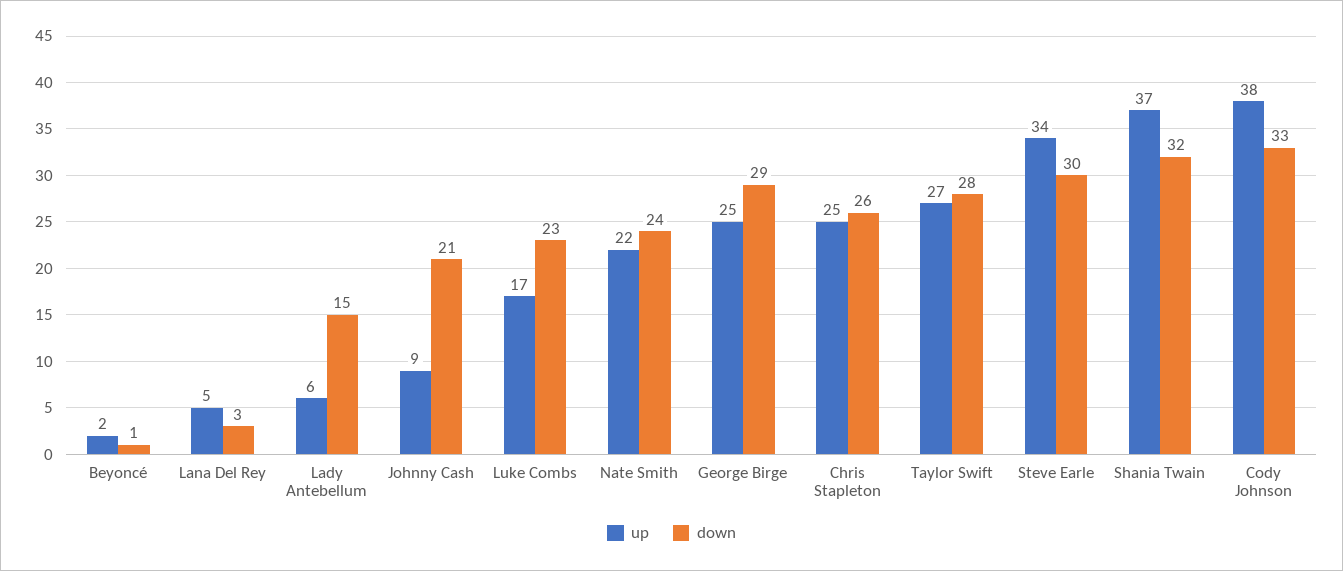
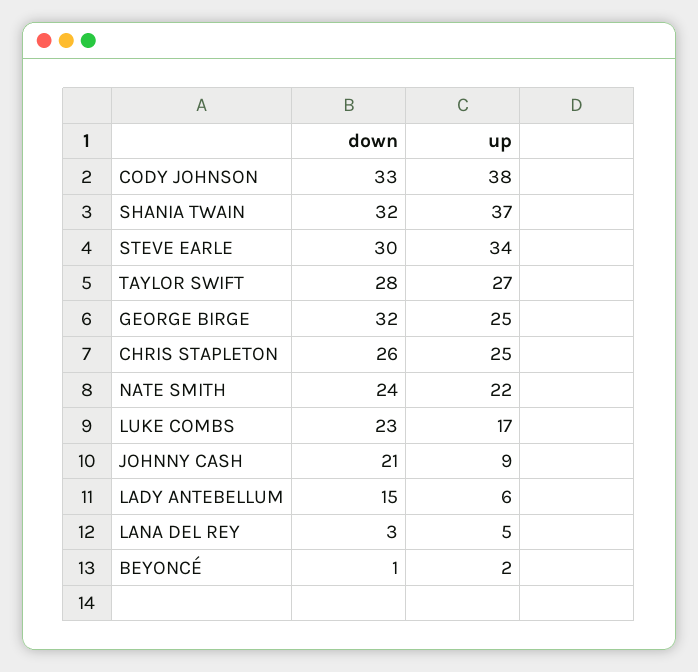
  {
    "up": {
      "Beyoncé": 2,
      "Lana Del Rey": 5,
      "Lady Antebellum": 6,
      "Johnny Cash": 9,
      "Luke Combs": 17,
      "Nate Smith": 22,
      "George Birge": 25,
      "Chris Stapleton": 25,
      "Taylor Swift": 27,
      "Steve Earle": 34,
      "Shania Twain": 37,
      "Cody Johnson": 38
    },
    "down": {
      "Beyoncé": 1,
      "Lana Del Rey": 3,
      "Lady Antebellum": 15,
      "Johnny Cash": 21,
      "Luke Combs": 23,
      "Nate Smith": 24,
-     "George Birge": 29,
+     "George Birge": 32,
      "Chris Stapleton": 26,
      "Taylor Swift": 28,
      "Steve Earle": 30,
      "Shania Twain": 32,
      "Cody Johnson": 33
    }
  }

